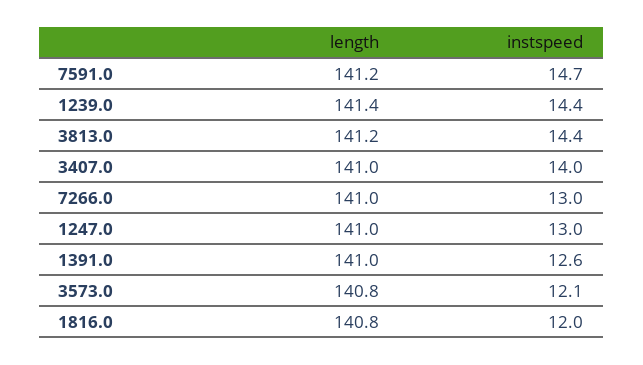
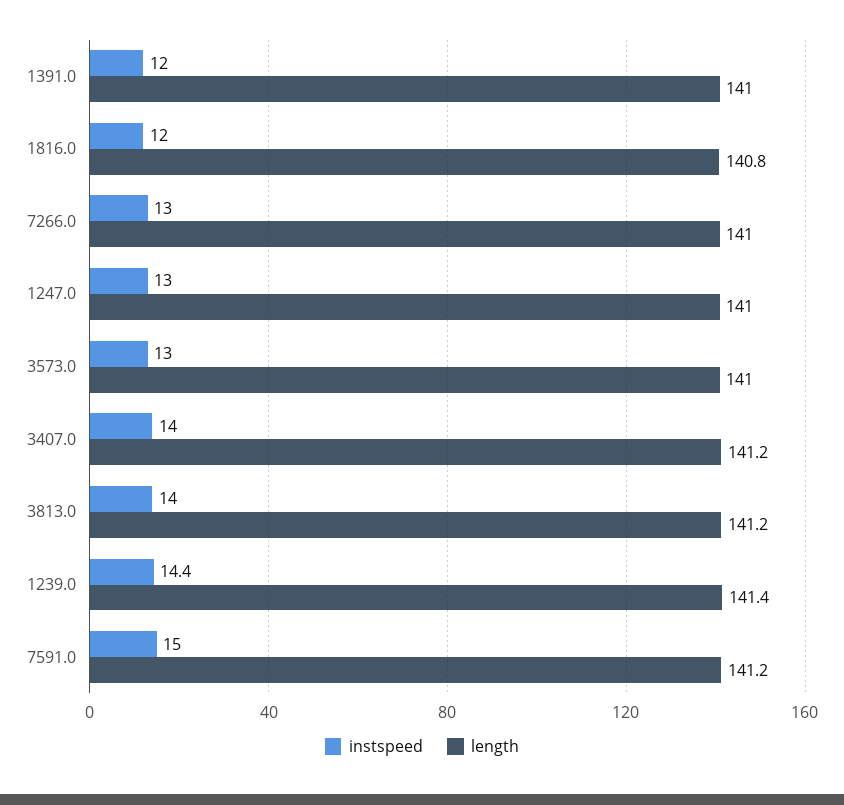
  {
    "length": {
      "7591.0": 141.2,
      "1239.0": 141.4,
      "3813.0": 141.2,
-     "3407.0": 141,
+     "3407.0": 141.2,
      "7266.0": 141,
      "1247.0": 141,
      "1391.0": 141,
-     "3573.0": 140.8,
+     "3573.0": 141,
      "1816.0": 140.8
    },
    "instspeed": {
-     "7591.0": 14.7,
+     "7591.0": 15,
      "1239.0": 14.4,
-     "3813.0": 14.4,
+     "3813.0": 14,
      "3407.0": 14,
      "7266.0": 13,
      "1247.0": 13,
-     "1391.0": 12.6,
+     "1391.0": 12,
-     "3573.0": 12.1,
+     "3573.0": 13,
      "1816.0": 12
    }
  }

